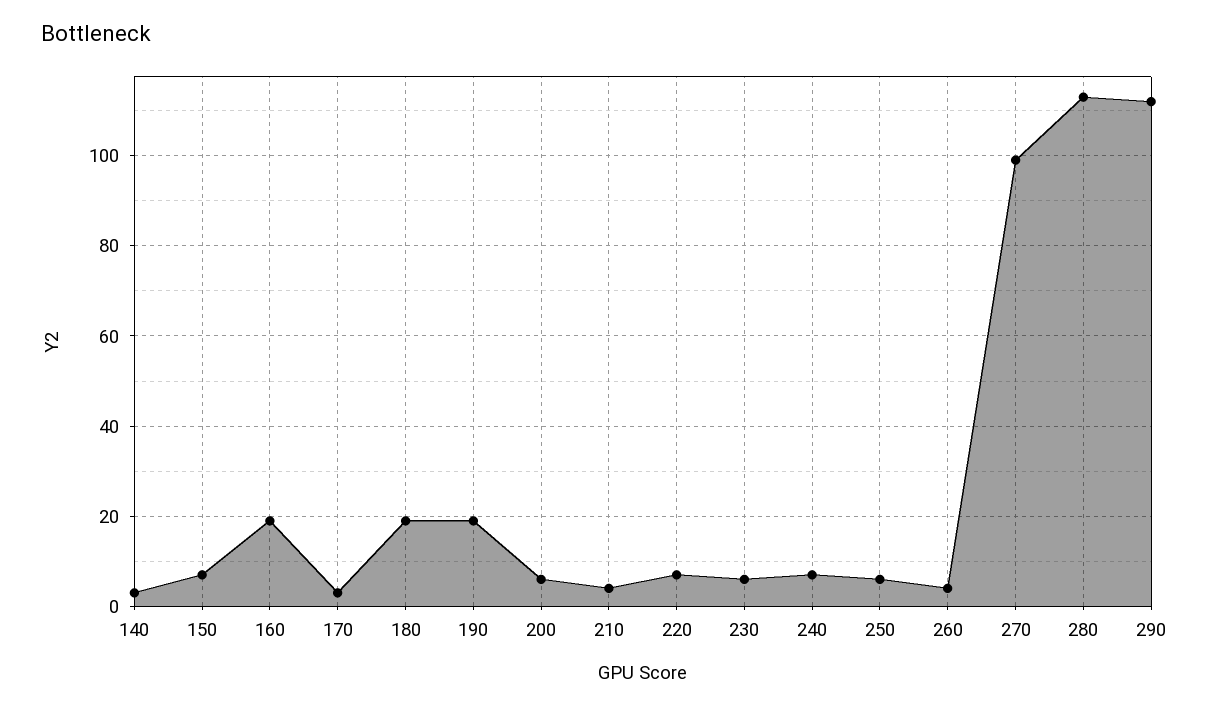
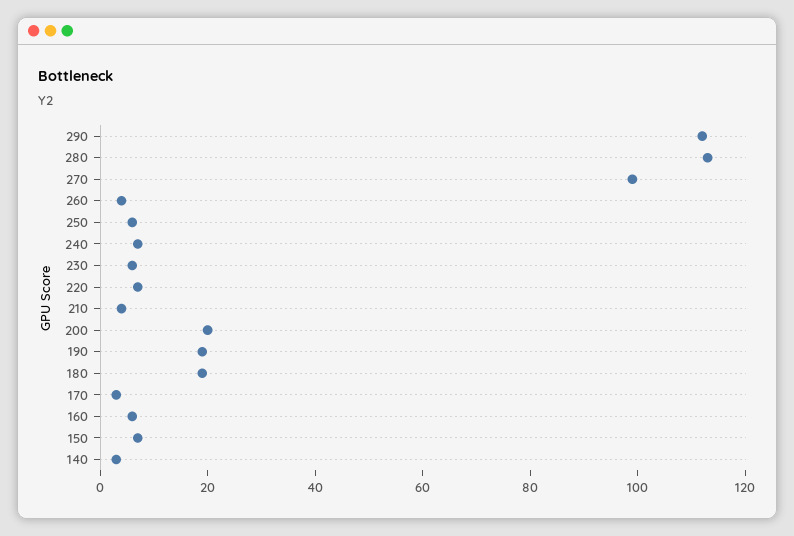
  {
    "140": 5,
    "150": 5,
-   "160": 20,
+   "160": 5,
    "170": 5,
    "180": 20,
    "190": 20,
-   "200": 5,
+   "200": 20,
    "210": 5,
    "220": 5,
    "230": 5,
    "240": 5,
    "250": 5,
    "260": 5,
    "270": 100,
    "280": 115,
    "290": 110
  }

